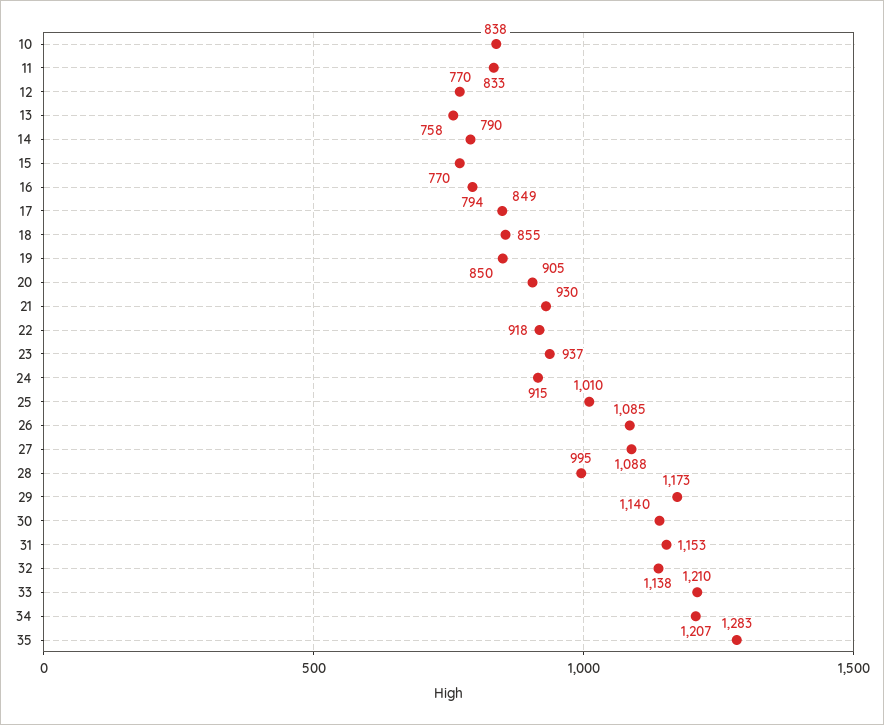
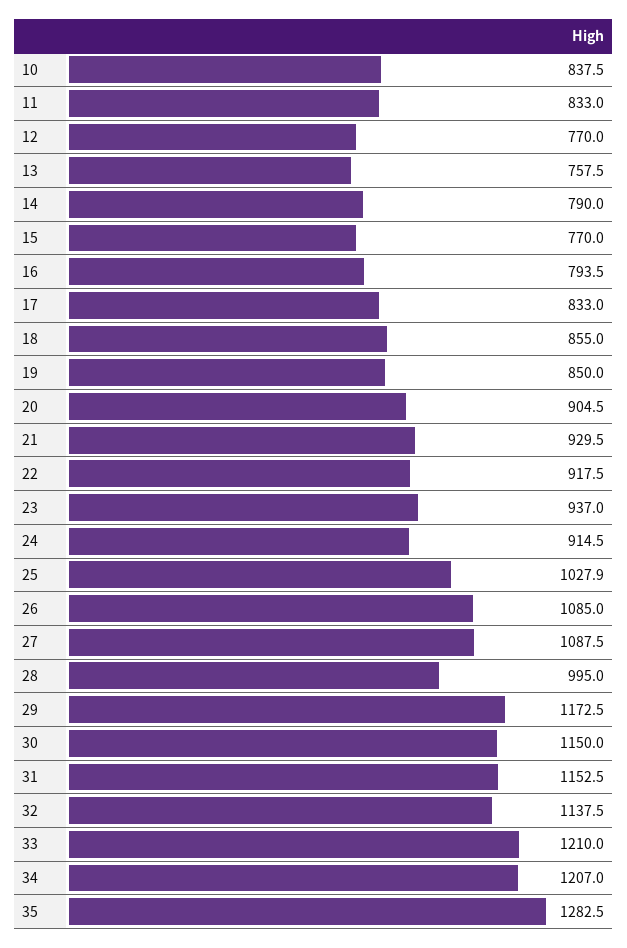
  {
    "10": 837.5,
    "11": 833,
    "12": 770,
    "13": 757.5,
    "14": 790,
    "15": 770,
    "16": 793.5,
-   "17": 849,
+   "17": 833,
    "18": 855,
    "19": 850,
    "20": 904.5,
    "21": 929.5,
    "22": 917.5,
    "23": 937,
    "24": 914.5,
-   "25": 1010,
+   "25": 1027.9,
    "26": 1085,
    "27": 1087.5,
    "28": 995,
    "29": 1172.5,
-   "30": 1140,
+   "30": 1150,
    "31": 1152.5,
    "32": 1137.5,
    "33": 1210,
    "34": 1207,
    "35": 1282.5
  }

